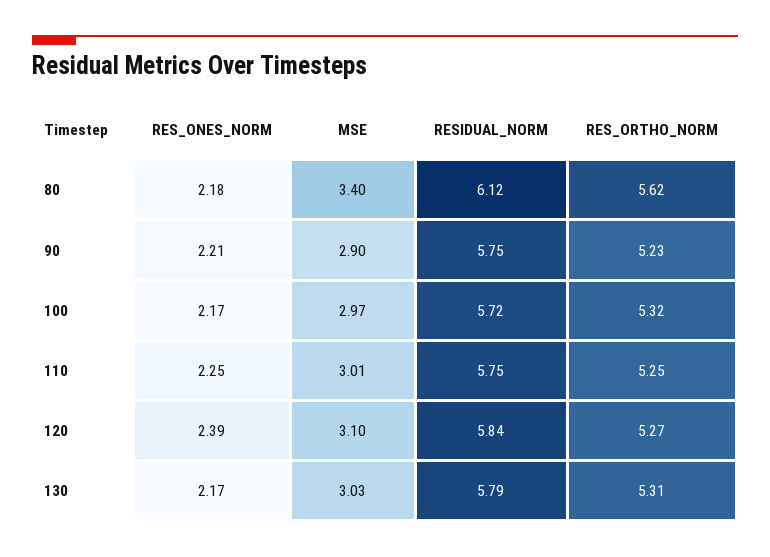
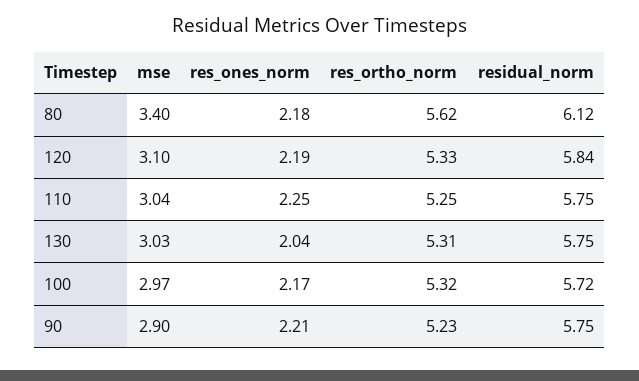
  {
    "RES_ONES_NORM": {
      "80": 2.18,
      "90": 2.21,
      "100": 2.17,
      "110": 2.25,
-     "120": 2.39,
+     "120": 2.19,
-     "130": 2.17
+     "130": 2.04
    },
    "MSE": {
      "80": 3.4,
      "90": 2.9,
      "100": 2.97,
-     "110": 3.01,
+     "110": 3.04,
      "120": 3.1,
      "130": 3.03
    },
    "RESIDUAL_NORM": {
      "80": 6.12,
      "90": 5.75,
      "100": 5.72,
      "110": 5.75,
      "120": 5.84,
-     "130": 5.79
+     "130": 5.75
    },
    "RES_ORTHO_NORM": {
      "80": 5.62,
      "90": 5.23,
      "100": 5.32,
      "110": 5.25,
-     "120": 5.27,
+     "120": 5.33,
      "130": 5.31
    }
  }

